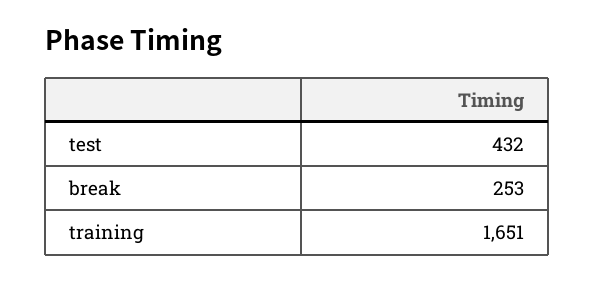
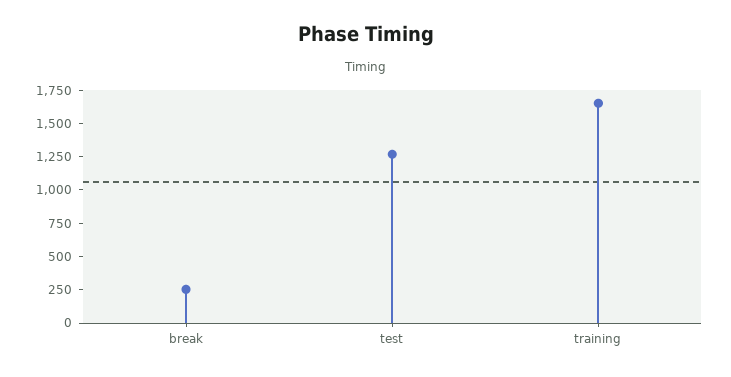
  {
-   "test": 432,
+   "test": 1250,
    "break": 253,
    "training": 1651
  }

